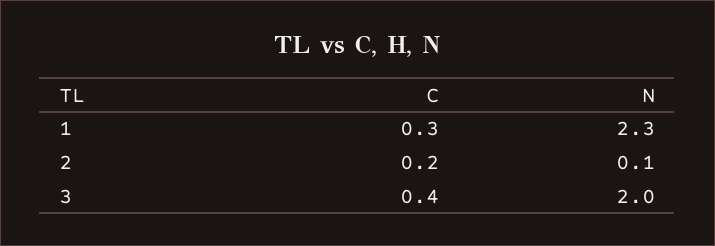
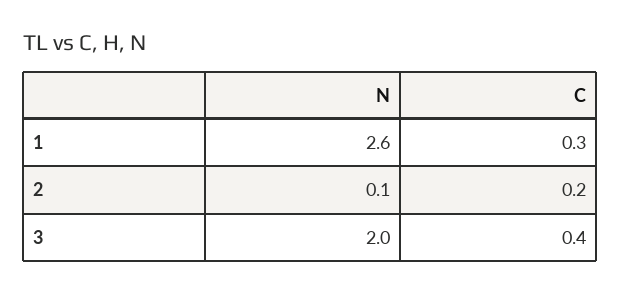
  {
    "C": {
      "1": 0.3,
      "2": 0.2,
      "3": 0.4
    },
    "N": {
-     "1": 2.3,
+     "1": 2.6,
      "2": 0.1,
      "3": 2
    }
  }

